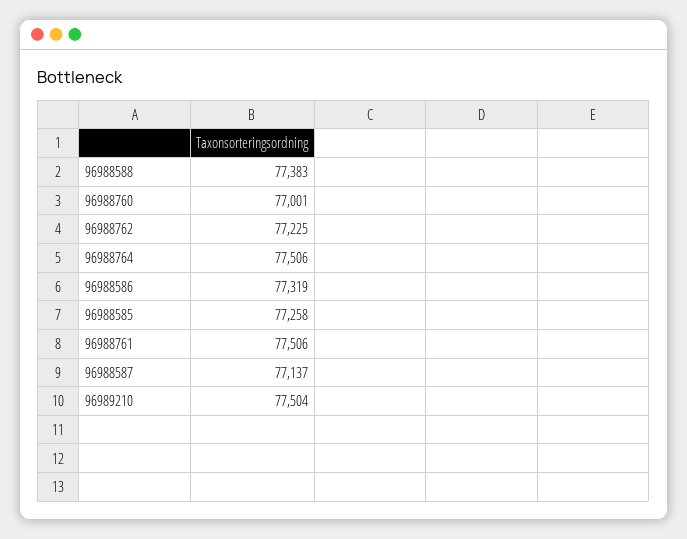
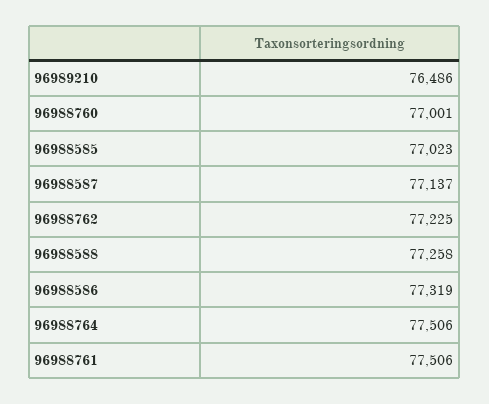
  {
-   "96988588": 77383,
+   "96988588": 77258,
    "96988760": 77001,
    "96988762": 77225,
    "96988764": 77506,
    "96988586": 77319,
-   "96988585": 77258,
+   "96988585": 77023,
    "96988761": 77506,
    "96988587": 77137,
-   "96989210": 77504
+   "96989210": 76486
  }

